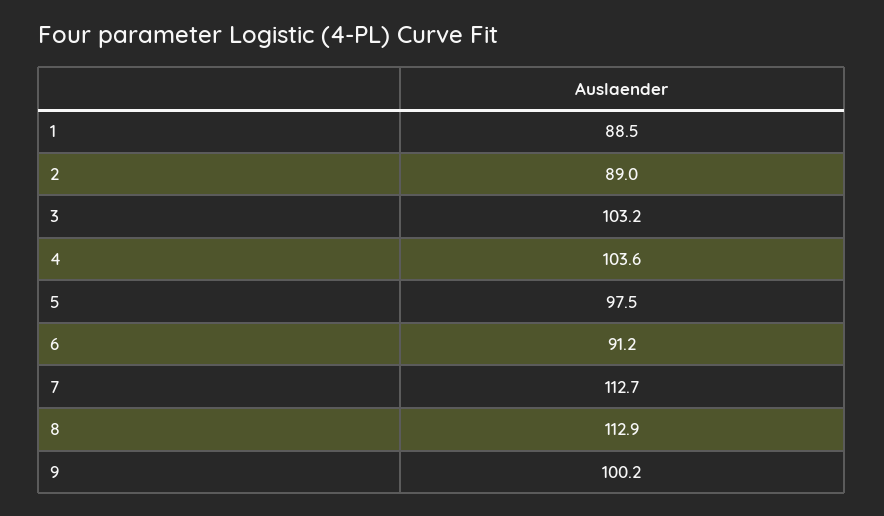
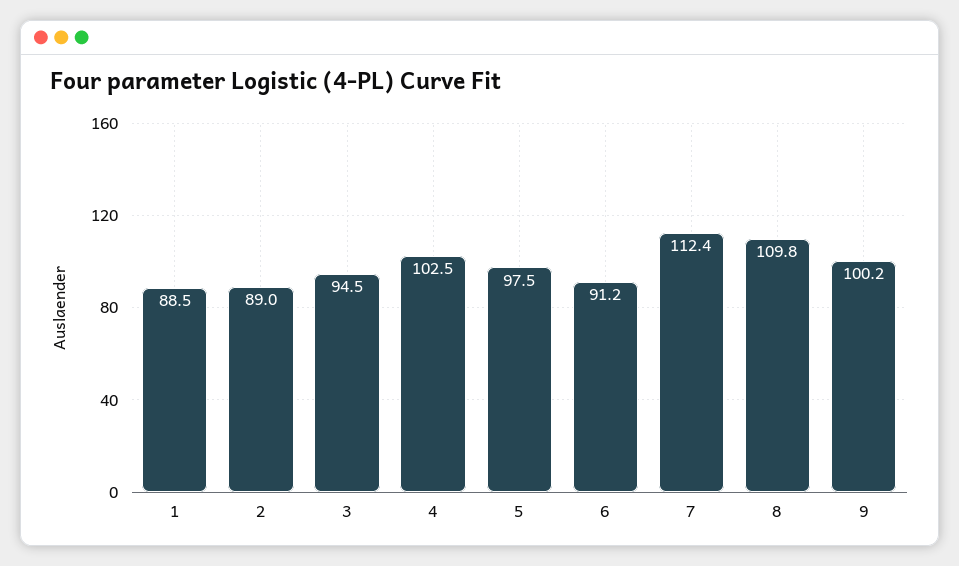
  {
    "1": 88.5,
    "2": 89,
-   "3": 103.2,
+   "3": 94.5,
-   "4": 103.6,
+   "4": 102.5,
    "5": 97.5,
    "6": 91.2,
-   "7": 112.7,
+   "7": 112.4,
-   "8": 112.9,
+   "8": 109.8,
    "9": 100.2
  }

